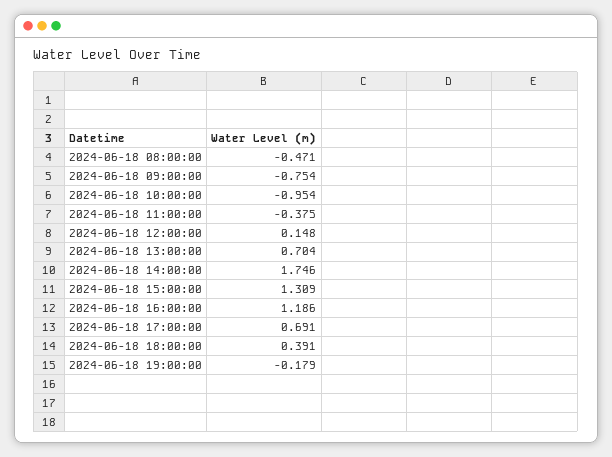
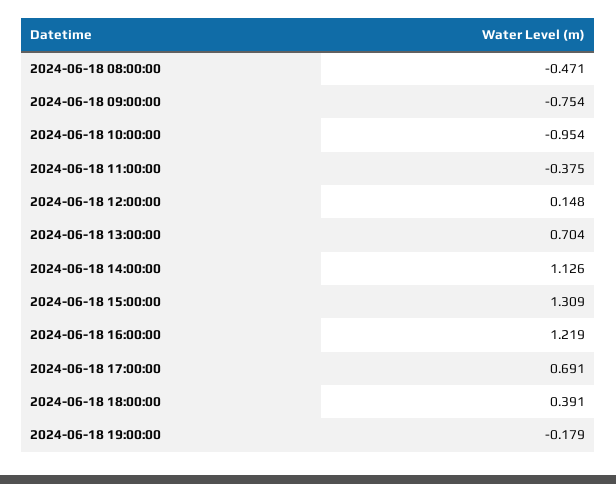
  {
    "2024-06-18 08:00:00": -0.471,
    "2024-06-18 09:00:00": -0.754,
    "2024-06-18 10:00:00": -0.954,
    "2024-06-18 11:00:00": -0.375,
    "2024-06-18 12:00:00": 0.148,
    "2024-06-18 13:00:00": 0.704,
-   "2024-06-18 14:00:00": 1.746,
+   "2024-06-18 14:00:00": 1.126,
    "2024-06-18 15:00:00": 1.309,
-   "2024-06-18 16:00:00": 1.186,
+   "2024-06-18 16:00:00": 1.219,
    "2024-06-18 17:00:00": 0.691,
    "2024-06-18 18:00:00": 0.391,
    "2024-06-18 19:00:00": -0.179
  }

